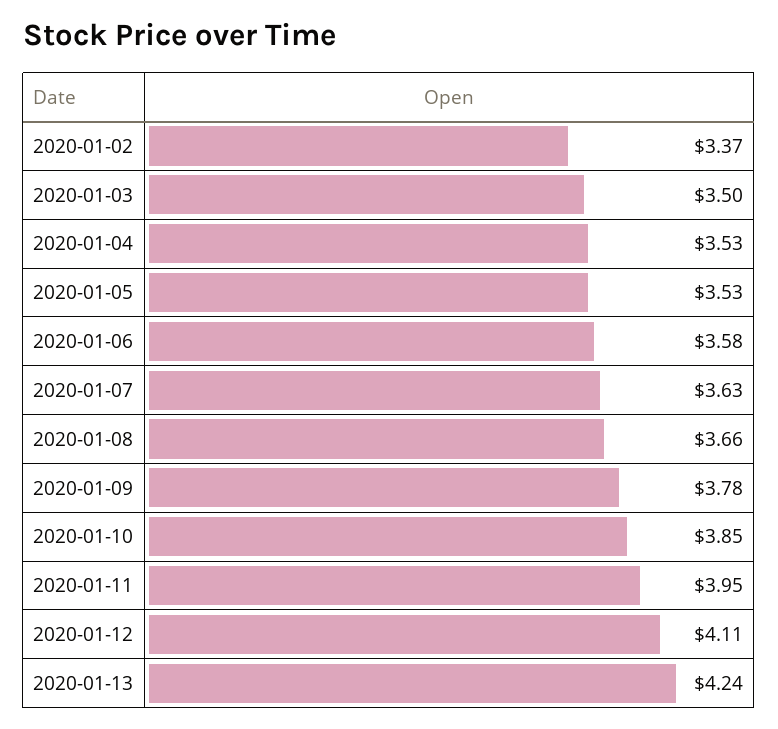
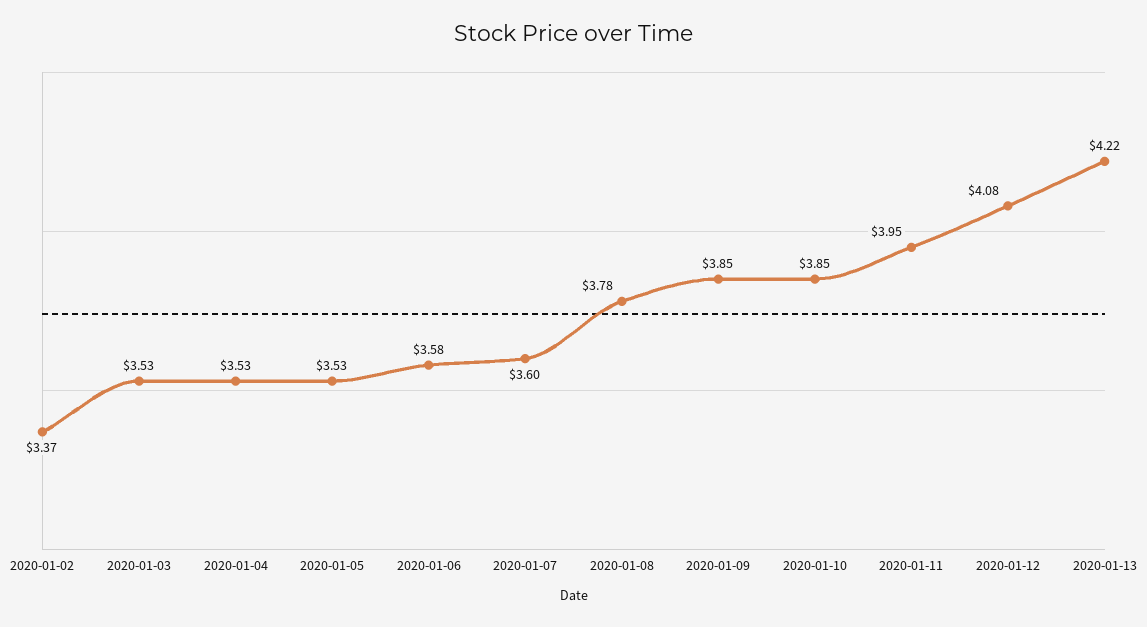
  {
    "2020-01-02": 3.37,
-   "2020-01-03": 3.5,
+   "2020-01-03": 3.53,
    "2020-01-04": 3.53,
    "2020-01-05": 3.53,
    "2020-01-06": 3.58,
-   "2020-01-07": 3.63,
+   "2020-01-07": 3.6,
-   "2020-01-08": 3.66,
+   "2020-01-08": 3.78,
-   "2020-01-09": 3.78,
+   "2020-01-09": 3.85,
    "2020-01-10": 3.85,
    "2020-01-11": 3.95,
-   "2020-01-12": 4.11,
+   "2020-01-12": 4.08,
-   "2020-01-13": 4.24
+   "2020-01-13": 4.22
  }

